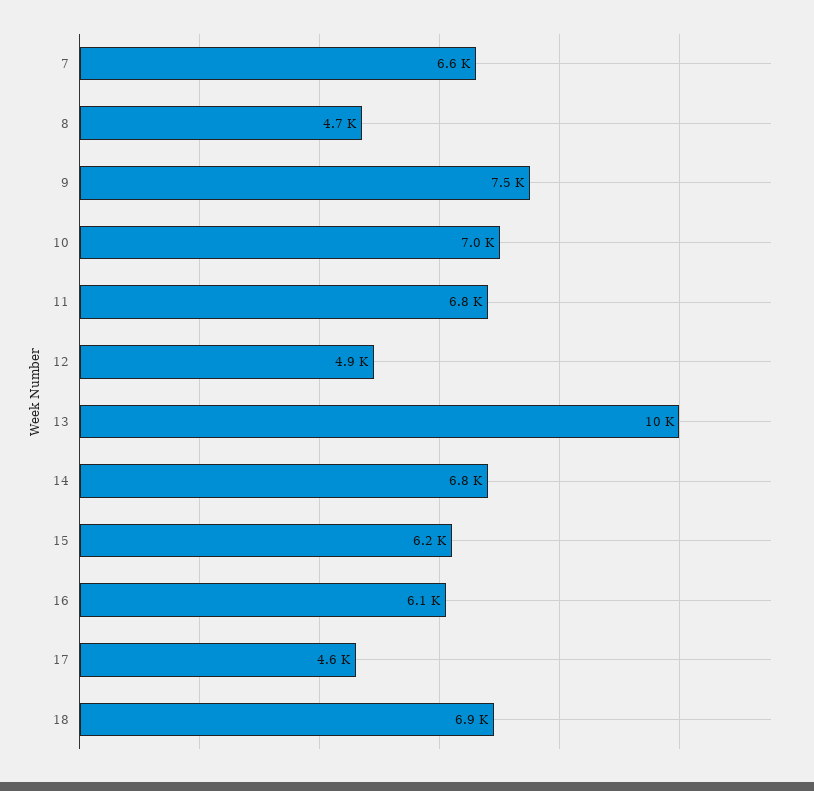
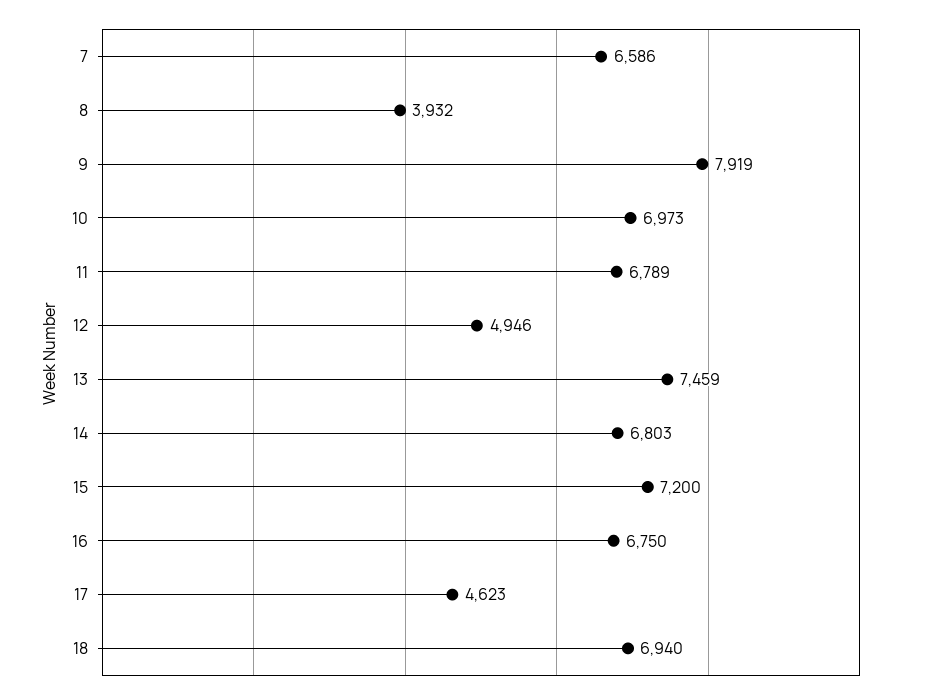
  {
    "7": 6586,
-   "8": 4700,
+   "8": 3932,
-   "9": 7500,
+   "9": 7919,
    "10": 6973,
    "11": 6789,
    "12": 4946,
-   "13": 10000,
+   "13": 7459,
    "14": 6803,
-   "15": 6200,
+   "15": 7200,
-   "16": 6100,
+   "16": 6750,
    "17": 4623,
    "18": 6940
  }

